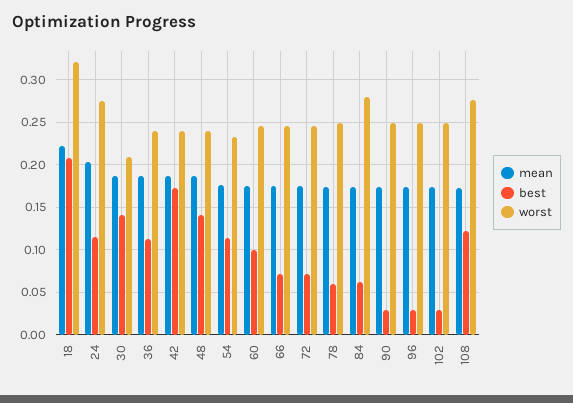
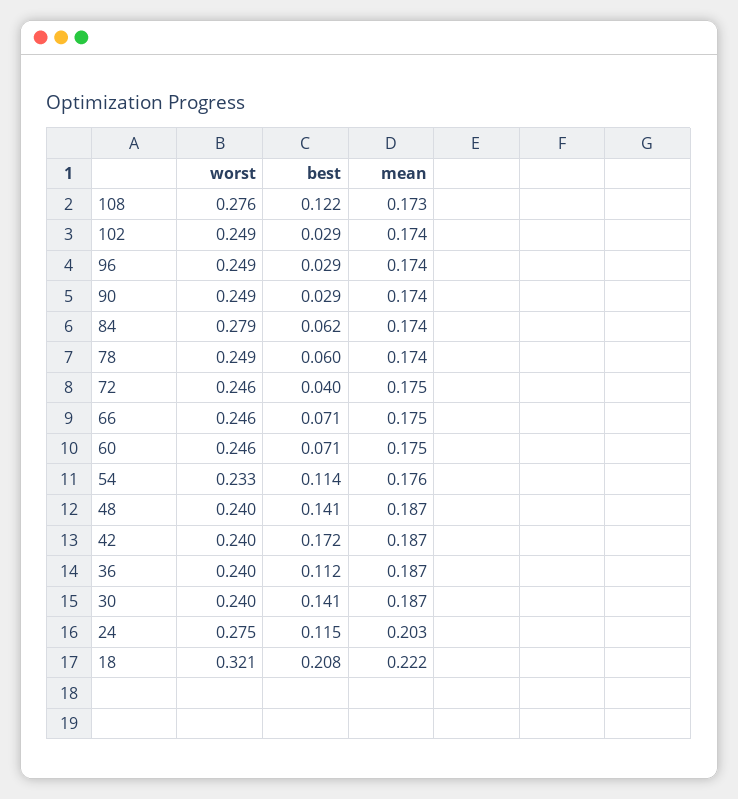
  {
    "mean": {
      "18": 0.222,
      "24": 0.203,
      "30": 0.187,
      "36": 0.187,
      "42": 0.187,
      "48": 0.187,
      "54": 0.176,
      "60": 0.175,
      "66": 0.175,
      "72": 0.175,
      "78": 0.174,
      "84": 0.174,
      "90": 0.174,
      "96": 0.174,
      "102": 0.174,
      "108": 0.173
    },
    "best": {
      "18": 0.208,
      "24": 0.115,
      "30": 0.141,
      "36": 0.112,
      "42": 0.172,
      "48": 0.141,
      "54": 0.114,
-     "60": 0.1,
+     "60": 0.071,
      "66": 0.071,
-     "72": 0.07,
+     "72": 0.04,
      "78": 0.06,
      "84": 0.062,
      "90": 0.029,
      "96": 0.029,
      "102": 0.029,
      "108": 0.122
    },
    "worst": {
      "18": 0.321,
      "24": 0.275,
-     "30": 0.21,
+     "30": 0.24,
      "36": 0.24,
      "42": 0.24,
      "48": 0.24,
      "54": 0.233,
      "60": 0.246,
      "66": 0.246,
      "72": 0.246,
      "78": 0.249,
      "84": 0.279,
      "90": 0.249,
      "96": 0.249,
      "102": 0.249,
      "108": 0.276
    }
  }

